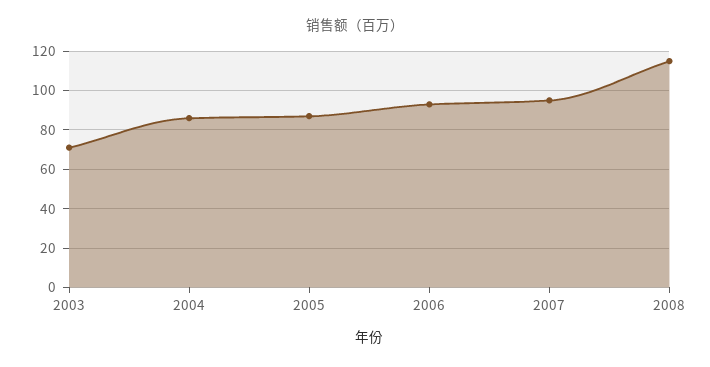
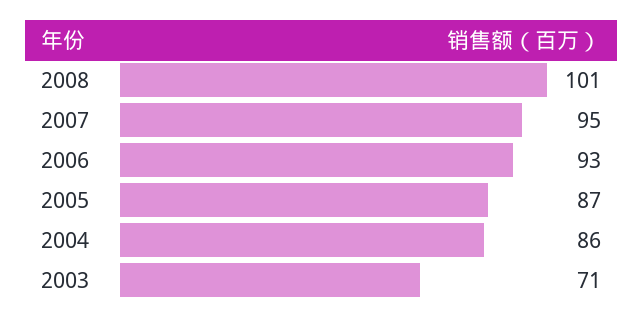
  {
    "2003": 71,
    "2004": 86,
    "2005": 87,
    "2006": 93,
    "2007": 95,
-   "2008": 115
+   "2008": 101
  }

